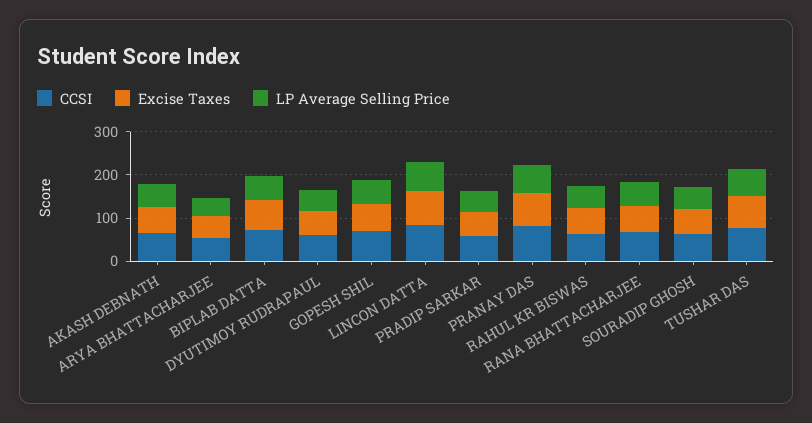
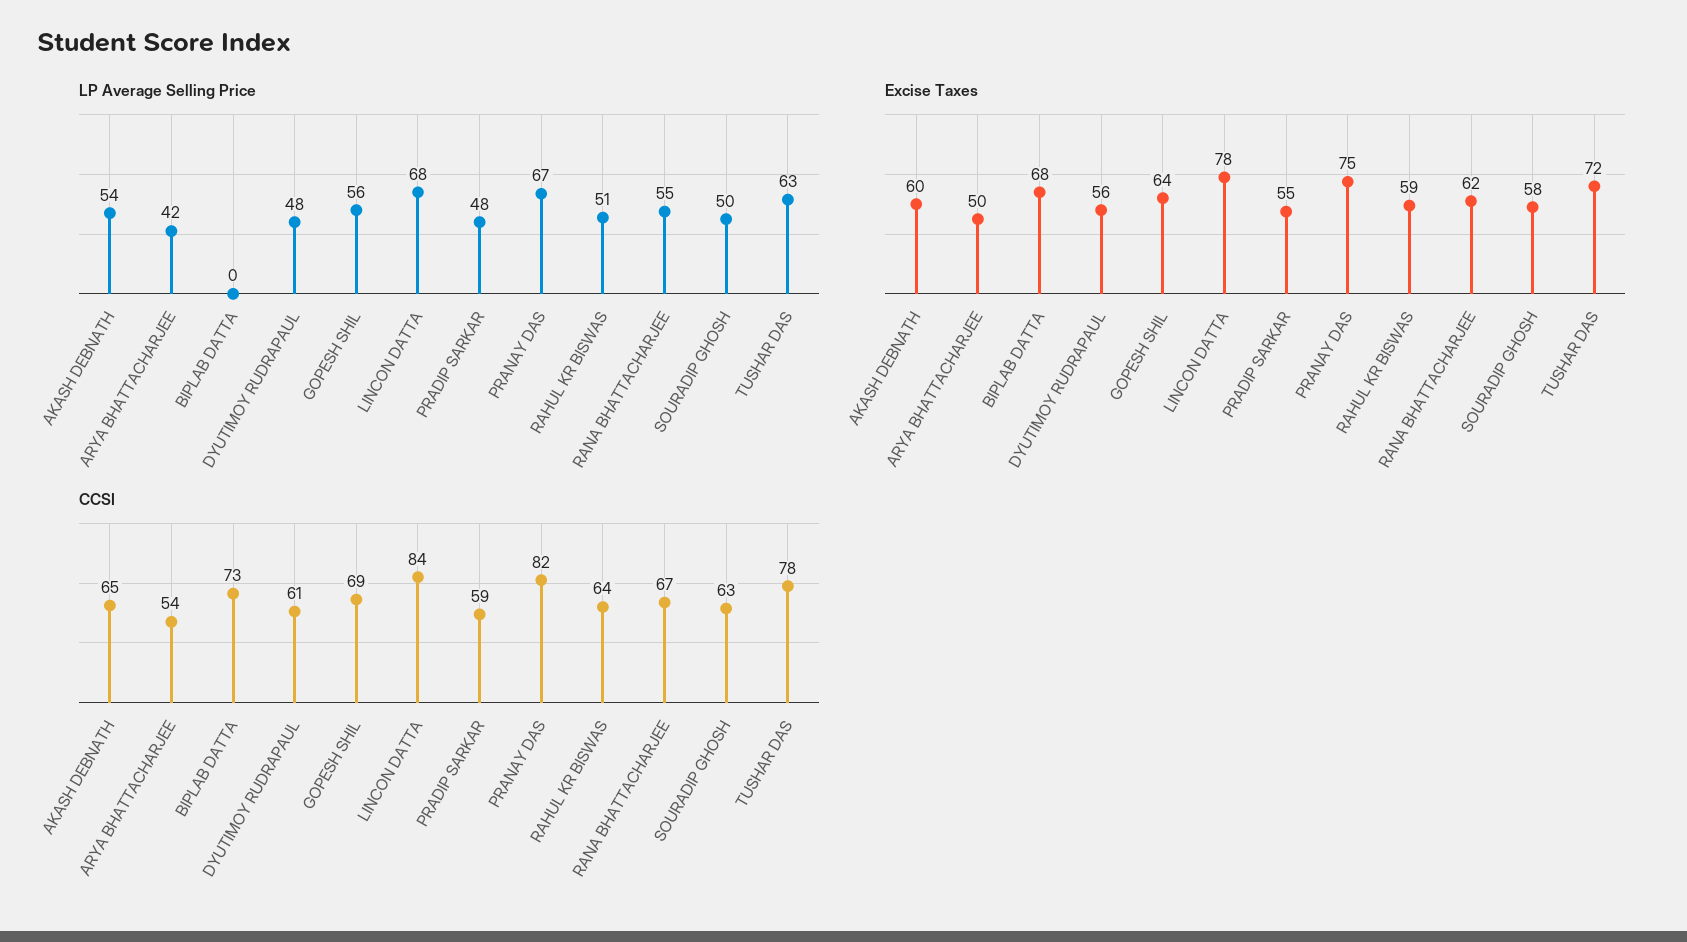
  {
    "CCSI": {
      "AKASH DEBNATH": 65,
      "ARYA BHATTACHARJEE": 54,
      "BIPLAB DATTA": 73,
      "DYUTIMOY RUDRAPAUL": 61,
      "GOPESH SHIL": 69,
      "LINCON DATTA": 84,
      "PRADIP SARKAR": 59,
      "PRANAY DAS": 82,
      "RAHUL KR BISWAS": 64,
      "RANA BHATTACHARJEE": 67,
      "SOURADIP GHOSH": 63,
      "TUSHAR DAS": 78
    },
    "Excise Taxes": {
      "AKASH DEBNATH": 60,
      "ARYA BHATTACHARJEE": 50,
      "BIPLAB DATTA": 68,
      "DYUTIMOY RUDRAPAUL": 56,
      "GOPESH SHIL": 64,
      "LINCON DATTA": 78,
      "PRADIP SARKAR": 55,
      "PRANAY DAS": 75,
      "RAHUL KR BISWAS": 59,
      "RANA BHATTACHARJEE": 62,
      "SOURADIP GHOSH": 58,
      "TUSHAR DAS": 72
    },
    "LP Average Selling Price": {
      "AKASH DEBNATH": 54,
      "ARYA BHATTACHARJEE": 42,
-     "BIPLAB DATTA": 60,
+     "BIPLAB DATTA": 0,
      "DYUTIMOY RUDRAPAUL": 48,
      "GOPESH SHIL": 56,
      "LINCON DATTA": 68,
      "PRADIP SARKAR": 48,
      "PRANAY DAS": 67,
      "RAHUL KR BISWAS": 51,
      "RANA BHATTACHARJEE": 55,
      "SOURADIP GHOSH": 50,
      "TUSHAR DAS": 63
    }
  }

